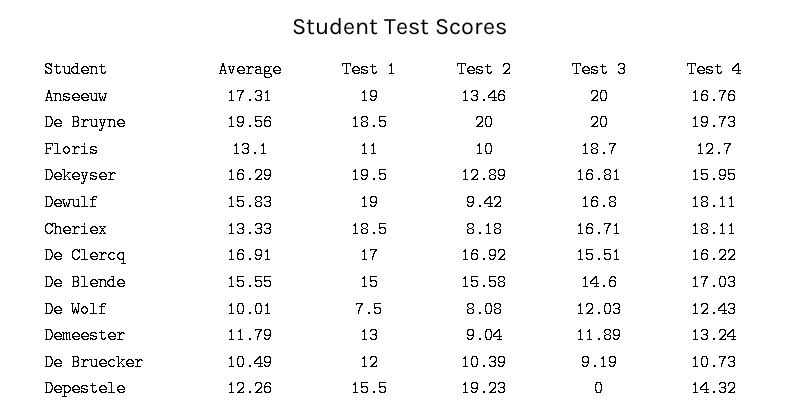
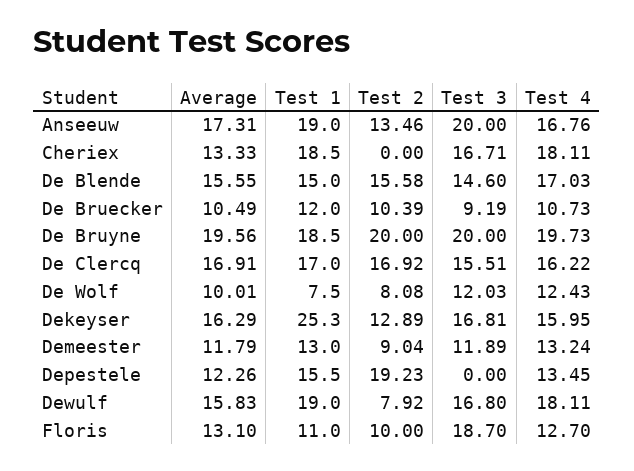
  {
    "Average": {
      "Anseeuw": 17.31,
      "De Bruyne": 19.56,
      "Floris": 13.1,
      "Dekeyser": 16.29,
      "Dewulf": 15.83,
      "Cheriex": 13.33,
      "De Clercq": 16.91,
      "De Blende": 15.55,
      "De Wolf": 10.01,
      "Demeester": 11.79,
      "De Bruecker": 10.49,
      "Depestele": 12.26
    },
    "Test 1": {
      "Anseeuw": 19,
      "De Bruyne": 18.5,
      "Floris": 11,
-     "Dekeyser": 19.5,
+     "Dekeyser": 25.3,
      "Dewulf": 19,
      "Cheriex": 18.5,
      "De Clercq": 17,
      "De Blende": 15,
      "De Wolf": 7.5,
      "Demeester": 13,
      "De Bruecker": 12,
      "Depestele": 15.5
    },
    "Test 2": {
      "Anseeuw": 13.46,
      "De Bruyne": 20,
      "Floris": 10,
      "Dekeyser": 12.89,
-     "Dewulf": 9.42,
+     "Dewulf": 7.92,
-     "Cheriex": 8.18,
+     "Cheriex": 0,
      "De Clercq": 16.92,
      "De Blende": 15.58,
      "De Wolf": 8.08,
      "Demeester": 9.04,
      "De Bruecker": 10.39,
      "Depestele": 19.23
    },
    "Test 3": {
      "Anseeuw": 20,
      "De Bruyne": 20,
      "Floris": 18.7,
      "Dekeyser": 16.81,
      "Dewulf": 16.8,
      "Cheriex": 16.71,
      "De Clercq": 15.51,
      "De Blende": 14.6,
      "De Wolf": 12.03,
      "Demeester": 11.89,
      "De Bruecker": 9.19,
      "Depestele": 0
    },
    "Test 4": {
      "Anseeuw": 16.76,
      "De Bruyne": 19.73,
      "Floris": 12.7,
      "Dekeyser": 15.95,
      "Dewulf": 18.11,
      "Cheriex": 18.11,
      "De Clercq": 16.22,
      "De Blende": 17.03,
      "De Wolf": 12.43,
      "Demeester": 13.24,
      "De Bruecker": 10.73,
-     "Depestele": 14.32
+     "Depestele": 13.45
    }
  }

